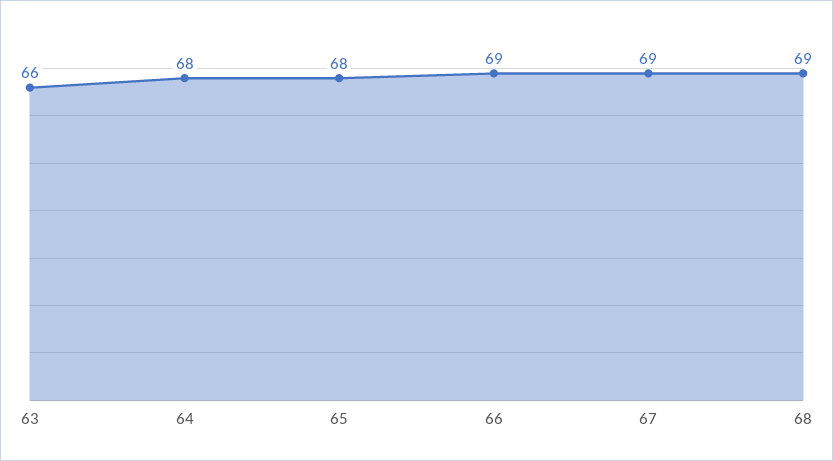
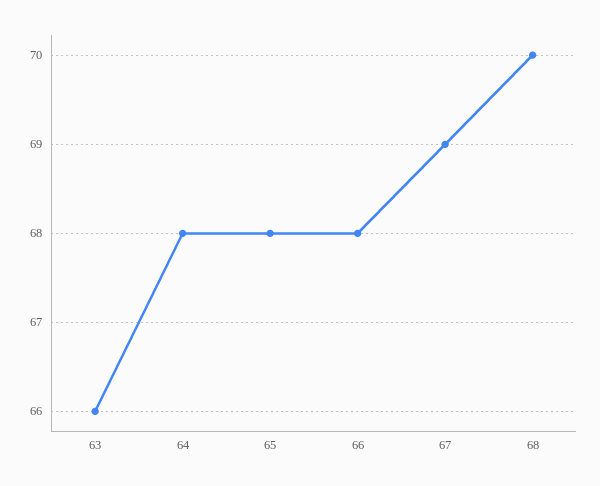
  {
    "63": 66,
    "64": 68,
    "65": 68,
-   "66": 69,
+   "66": 68,
    "67": 69,
-   "68": 69
+   "68": 70
  }

